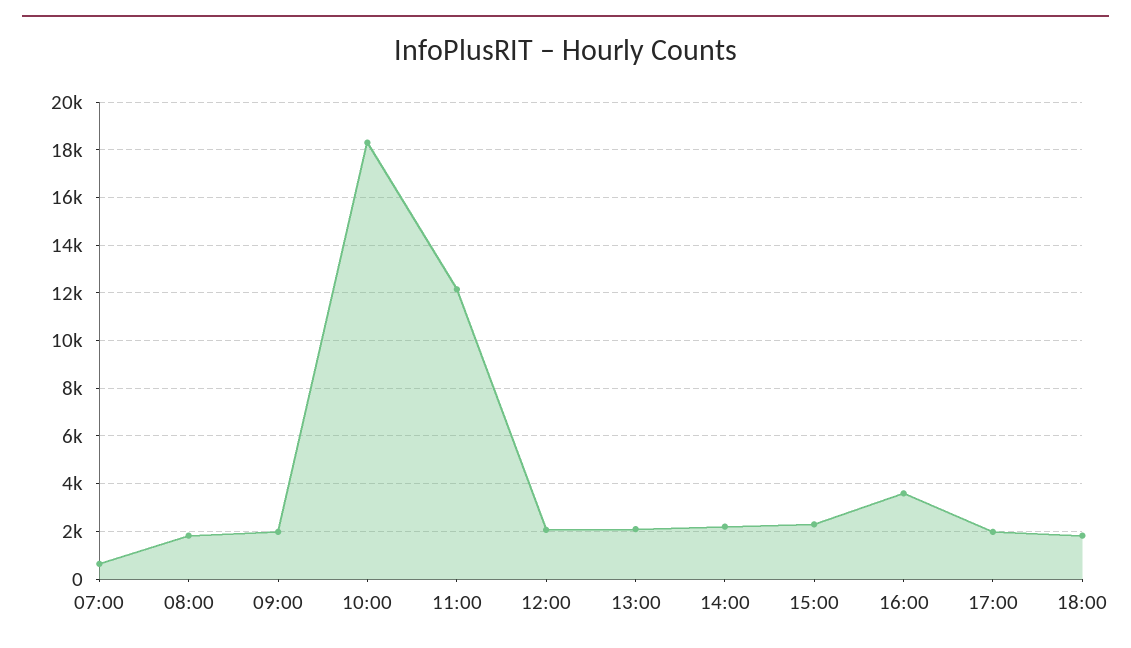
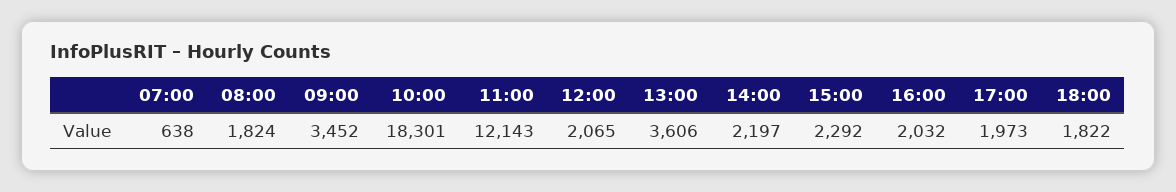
  {
    "07:00": 638,
    "08:00": 1824,
-   "09:00": 2000,
+   "09:00": 3452,
    "10:00": 18301,
    "11:00": 12143,
    "12:00": 2065,
-   "13:00": 2000,
+   "13:00": 3606,
    "14:00": 2197,
    "15:00": 2292,
-   "16:00": 3500,
+   "16:00": 2032,
    "17:00": 1973,
    "18:00": 1822
  }

